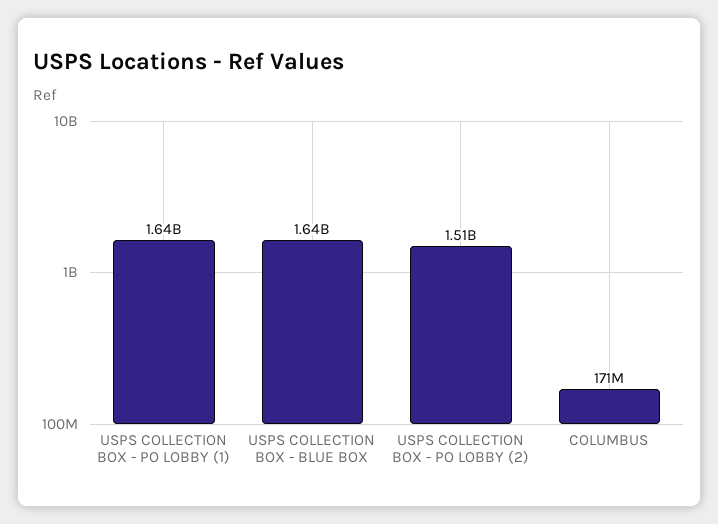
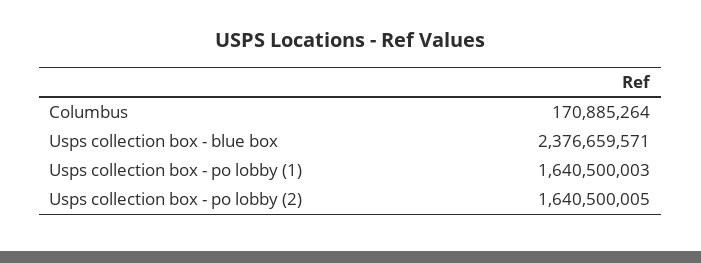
  {
    "USPS COLLECTION BOX - PO LOBBY (1)": 1640500003,
-   "USPS COLLECTION BOX - BLUE BOX": 1640000000,
+   "USPS COLLECTION BOX - BLUE BOX": 2376659571,
-   "USPS COLLECTION BOX - PO LOBBY (2)": 1510000000,
+   "USPS COLLECTION BOX - PO LOBBY (2)": 1640500005,
    "COLUMBUS": 170885264
  }

